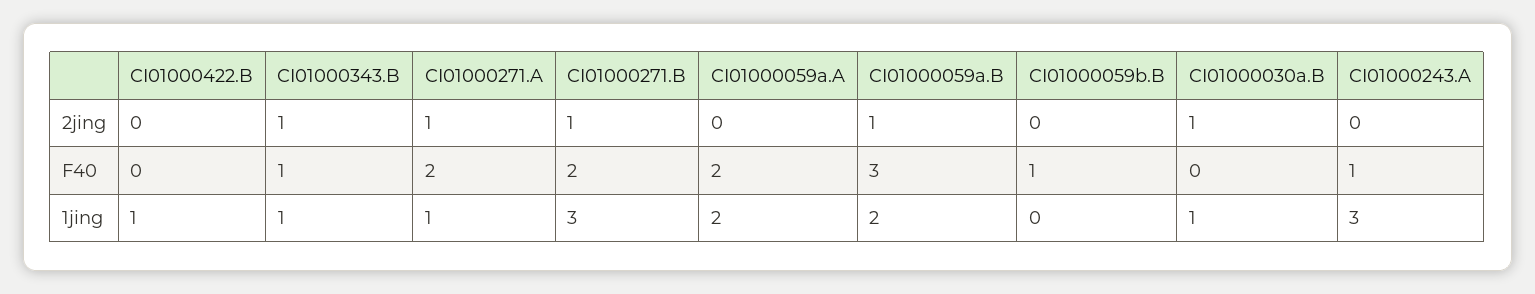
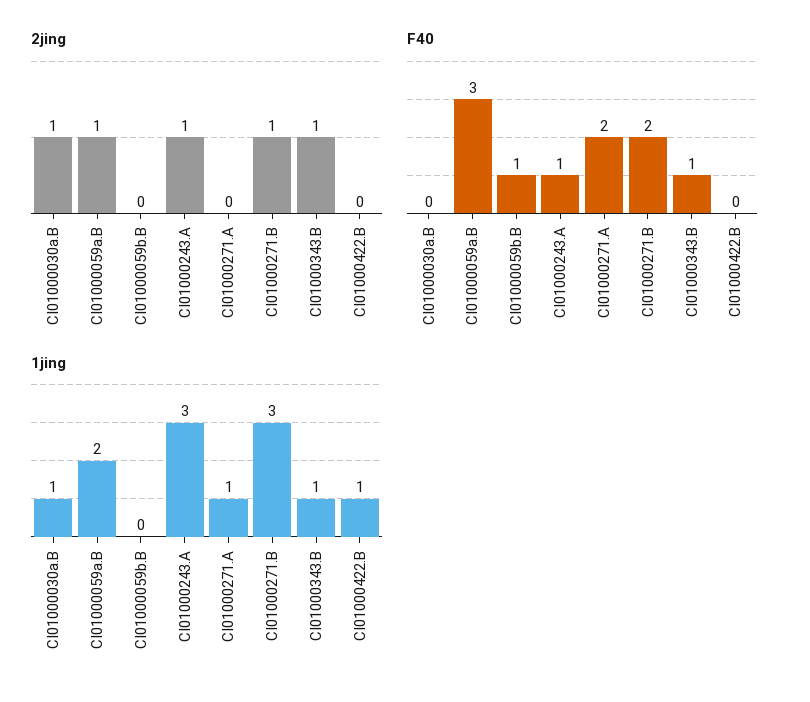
  {
    "2jing": {
      "CI01000422.B": 0,
      "CI01000343.B": 1,
-     "CI01000271.A": 1,
+     "CI01000271.A": 0,
      "CI01000271.B": 1,
-     "CI01000059a.A": 0,
      "CI01000059a.B": 1,
      "CI01000059b.B": 0,
      "CI01000030a.B": 1,
-     "CI01000243.A": 0
+     "CI01000243.A": 1
    },
    "F40": {
      "CI01000422.B": 0,
      "CI01000343.B": 1,
      "CI01000271.A": 2,
      "CI01000271.B": 2,
-     "CI01000059a.A": 2,
      "CI01000059a.B": 3,
      "CI01000059b.B": 1,
      "CI01000030a.B": 0,
      "CI01000243.A": 1
    },
    "1jing": {
      "CI01000422.B": 1,
      "CI01000343.B": 1,
      "CI01000271.A": 1,
      "CI01000271.B": 3,
-     "CI01000059a.A": 2,
      "CI01000059a.B": 2,
      "CI01000059b.B": 0,
      "CI01000030a.B": 1,
      "CI01000243.A": 3
    }
  }

